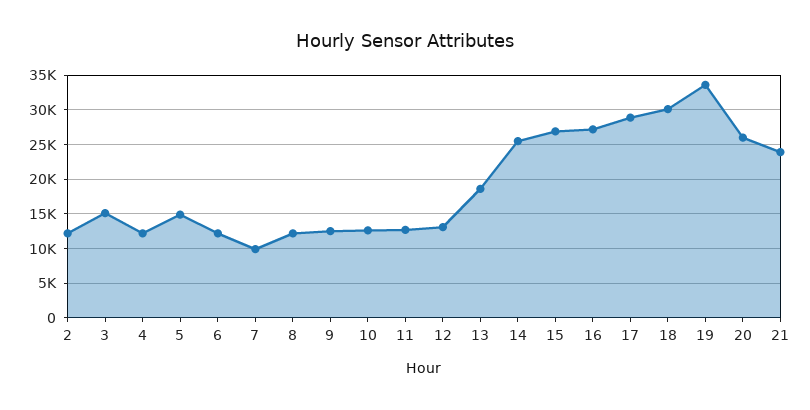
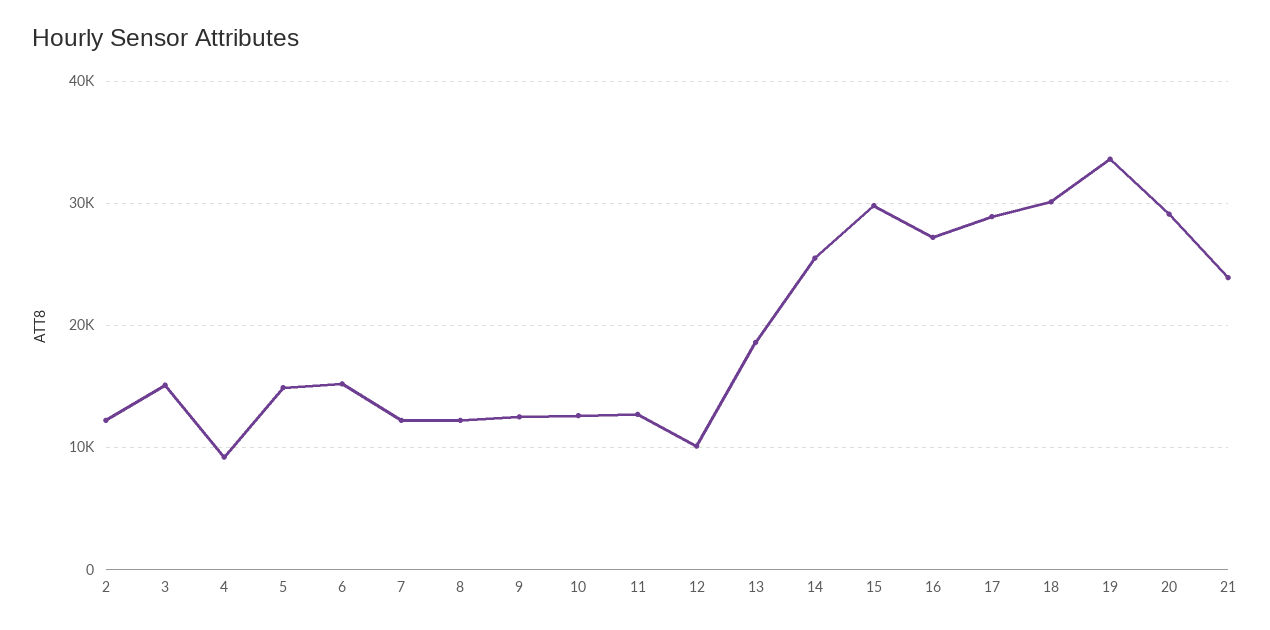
  {
    "2": 12000,
    "3": 15000,
-   "4": 12000,
+   "4": 9000,
    "5": 15000,
-   "6": 12000,
+   "6": 15000,
-   "7": 10000,
+   "7": 12000,
    "8": 12000,
    "9": 13000,
    "10": 13000,
    "11": 13000,
-   "12": 13000,
+   "12": 10000,
    "13": 19000,
    "14": 26000,
-   "15": 27000,
+   "15": 30000,
    "16": 27000,
    "17": 29000,
    "18": 30000,
    "19": 34000,
-   "20": 26000,
+   "20": 29000,
    "21": 24000
  }

